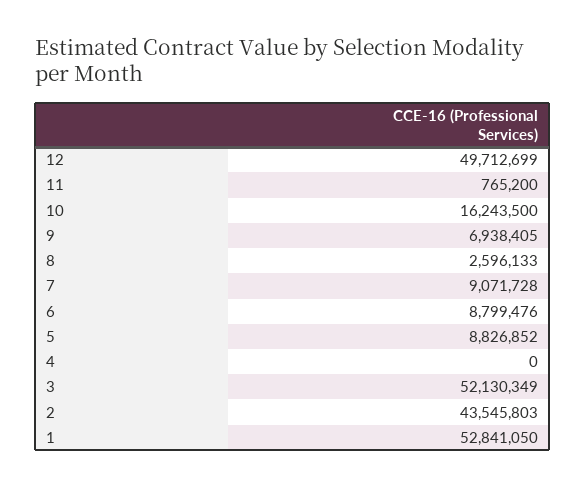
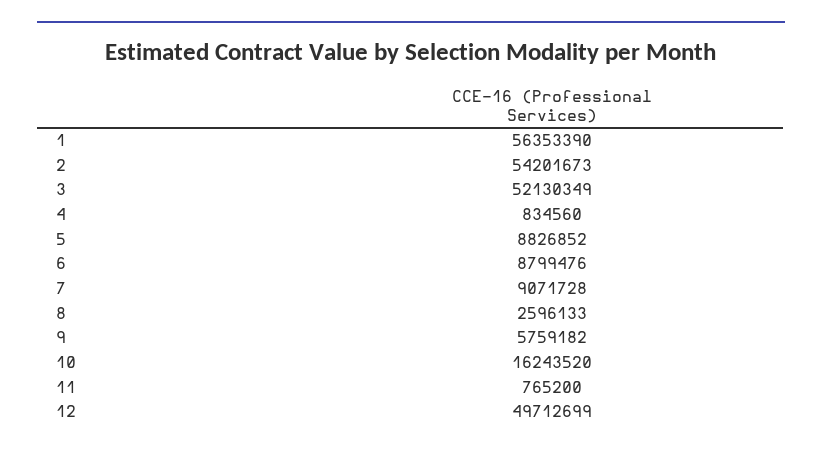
  {
    "12": 49712699,
    "11": 765200,
-   "10": 16243500,
+   "10": 16243520,
-   "9": 6938405,
+   "9": 5759182,
    "8": 2596133,
    "7": 9071728,
    "6": 8799476,
    "5": 8826852,
-   "4": 0,
+   "4": 834560,
    "3": 52130349,
-   "2": 43545803,
+   "2": 54201673,
-   "1": 52841050
+   "1": 56353390
  }

